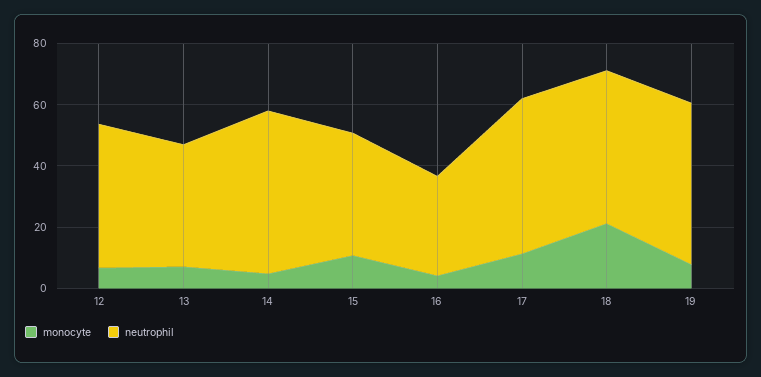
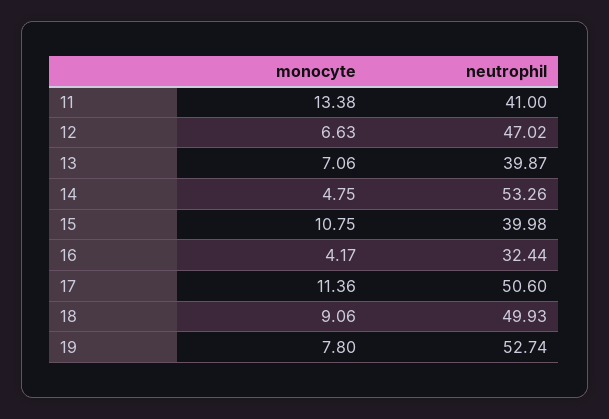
  {
    "monocyte": {
      "12": 6.63,
      "13": 7.06,
      "14": 4.75,
      "15": 10.75,
      "16": 4.17,
      "17": 11.36,
-     "18": 20,
+     "18": 9.06,
-     "19": 7.8
+     "19": 7.8,
+     "11": 13.38
    },
    "neutrophil": {
      "12": 47.02,
      "13": 39.87,
      "14": 53.26,
      "15": 39.98,
      "16": 32.44,
      "17": 50.6,
      "18": 49.93,
-     "19": 52.74
+     "19": 52.74,
+     "11": 41
    }
  }

